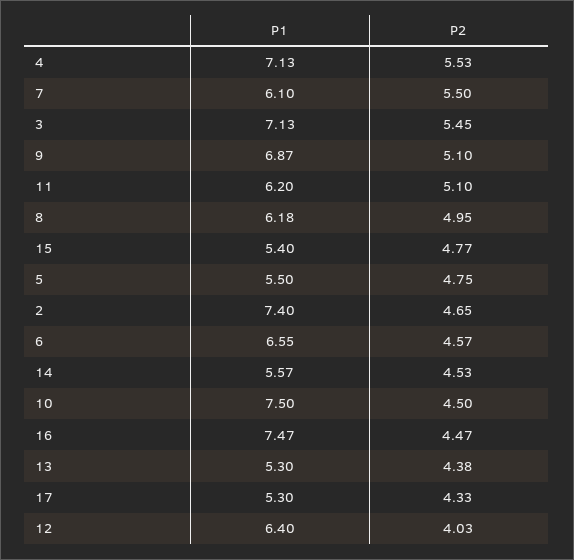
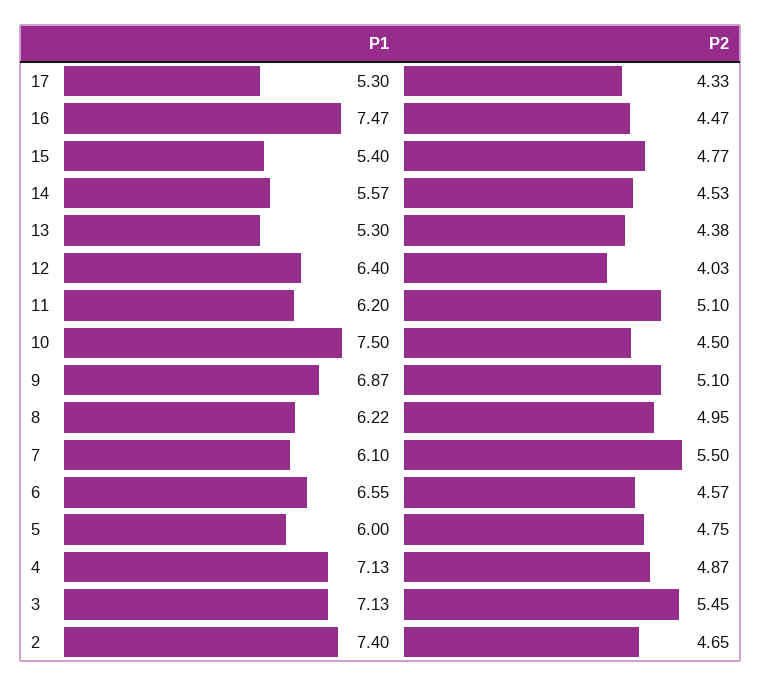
  {
    "P1": {
      "4": 7.13,
      "7": 6.1,
      "3": 7.13,
      "9": 6.87,
      "11": 6.2,
-     "8": 6.18,
+     "8": 6.22,
      "15": 5.4,
-     "5": 5.5,
+     "5": 6,
      "2": 7.4,
      "6": 6.55,
      "14": 5.57,
      "10": 7.5,
      "16": 7.47,
      "13": 5.3,
      "17": 5.3,
      "12": 6.4
    },
    "P2": {
-     "4": 5.53,
+     "4": 4.87,
      "7": 5.5,
      "3": 5.45,
      "9": 5.1,
      "11": 5.1,
      "8": 4.95,
      "15": 4.77,
      "5": 4.75,
      "2": 4.65,
      "6": 4.57,
      "14": 4.53,
      "10": 4.5,
      "16": 4.47,
      "13": 4.38,
      "17": 4.33,
      "12": 4.03
    }
  }

